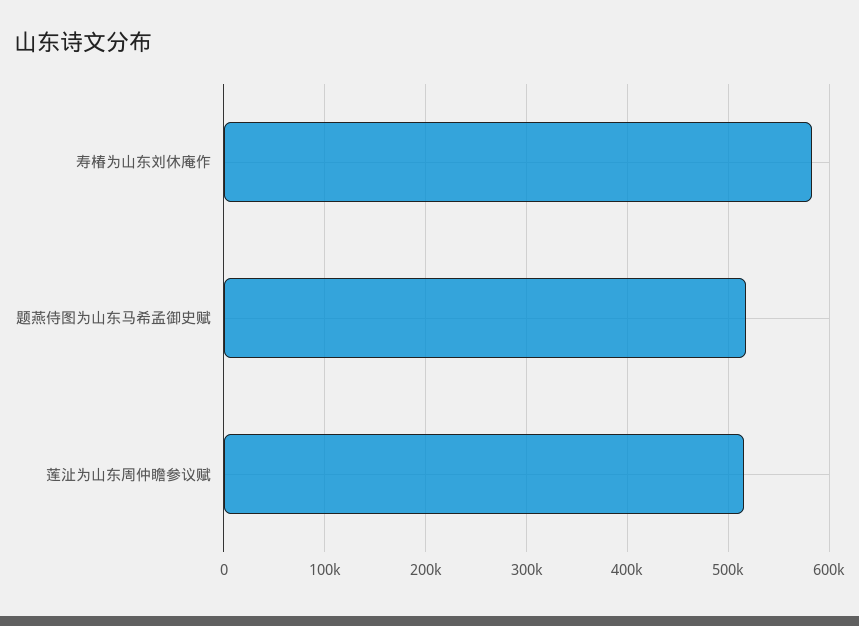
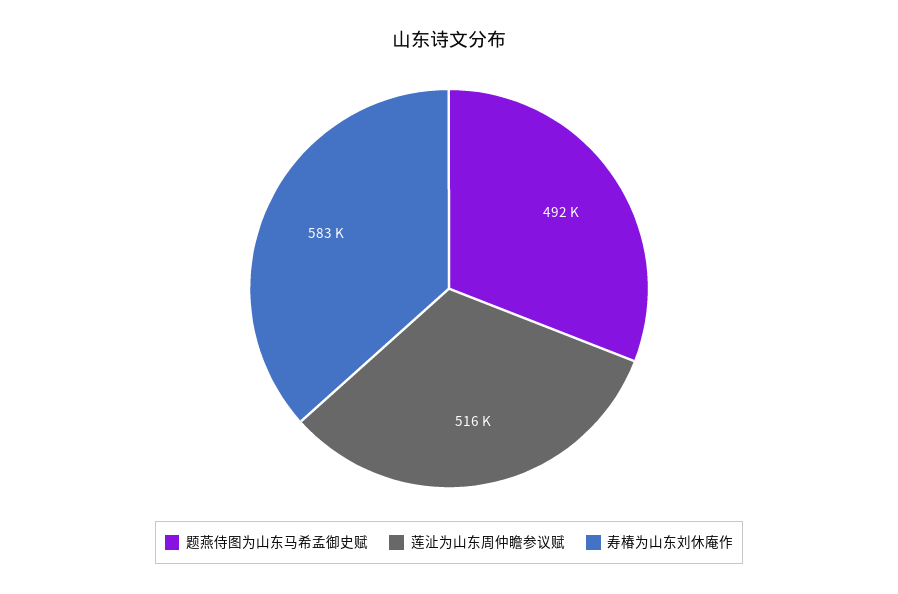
  {
    "寿椿为山东刘休庵作": 583000,
-   "题燕侍图为山东马希孟御史赋": 520000,
+   "题燕侍图为山东马希孟御史赋": 492000,
    "莲沚为山东周仲瞻参议赋": 516000
  }

